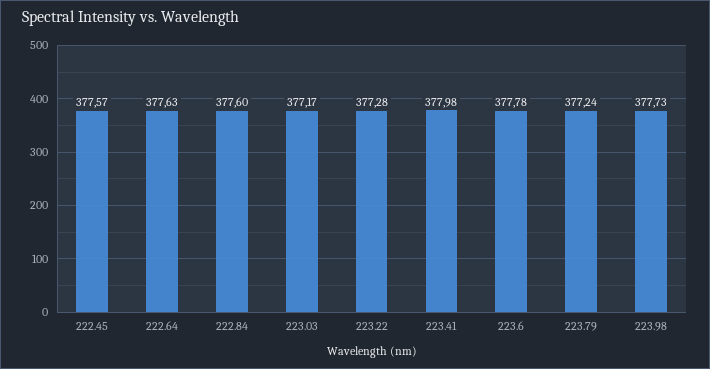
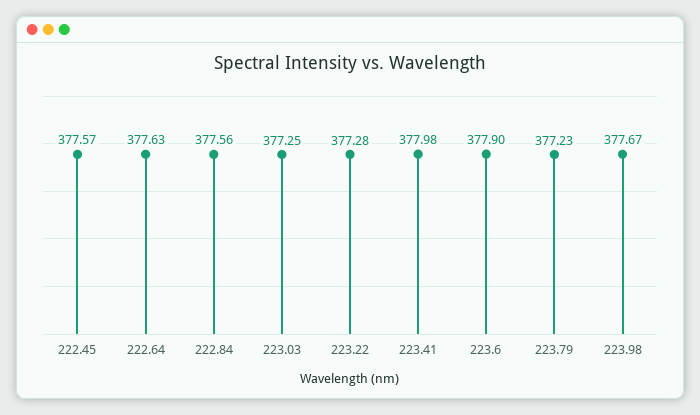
  {
    "222.45": 377.57,
    "222.64": 377.63,
-   "222.84": 377.6,
+   "222.84": 377.56,
-   "223.03": 377.17,
+   "223.03": 377.25,
    "223.22": 377.28,
    "223.41": 377.98,
-   "223.6": 377.78,
+   "223.6": 377.9,
-   "223.79": 377.24,
+   "223.79": 377.23,
-   "223.98": 377.73
+   "223.98": 377.67
  }

